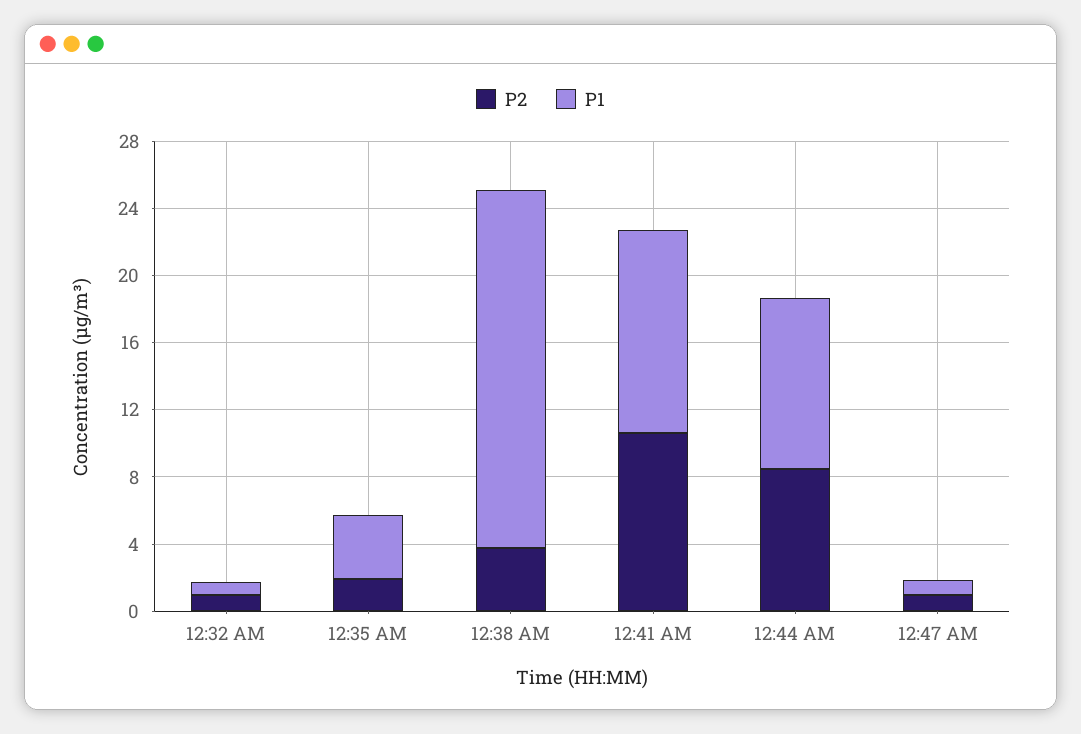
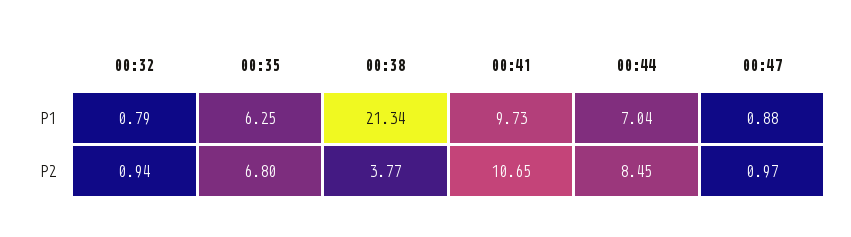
  {
    "P2": {
      "12:32 AM": 0.94,
-     "12:35 AM": 2,
+     "12:35 AM": 6.8,
      "12:38 AM": 3.77,
      "12:41 AM": 10.65,
      "12:44 AM": 8.45,
      "12:47 AM": 0.97
    },
    "P1": {
      "12:32 AM": 0.79,
-     "12:35 AM": 4,
+     "12:35 AM": 6.25,
      "12:38 AM": 21.34,
-     "12:41 AM": 12,
+     "12:41 AM": 9.73,
-     "12:44 AM": 10,
+     "12:44 AM": 7.04,
      "12:47 AM": 0.88
    }
  }

